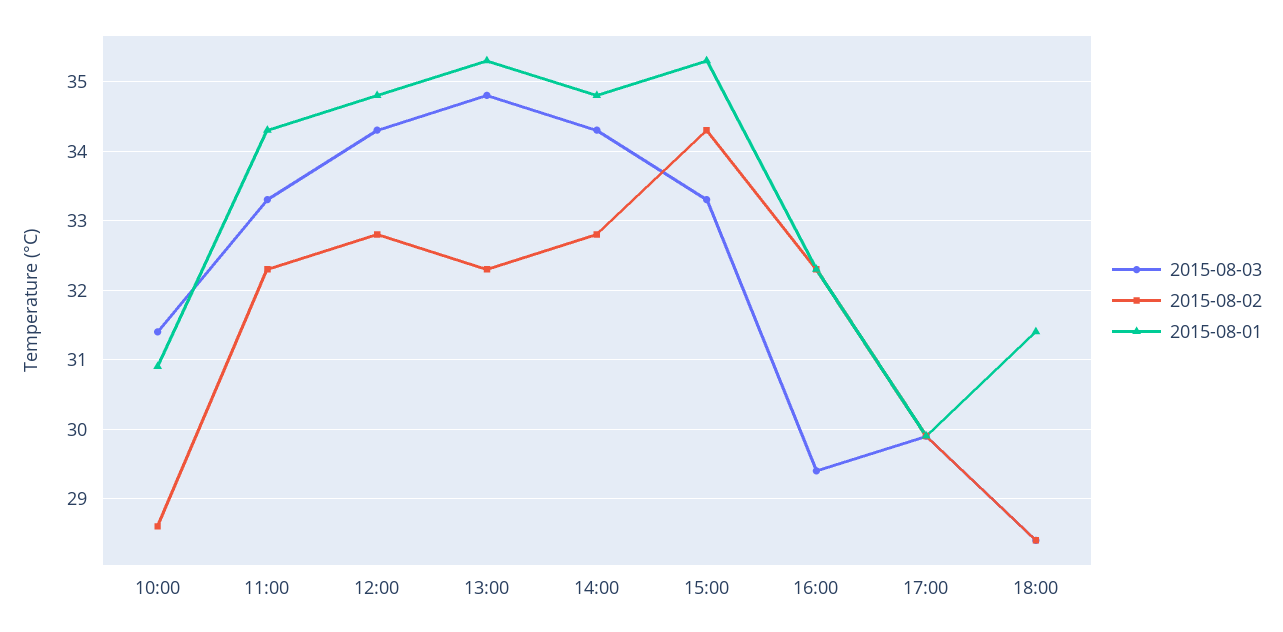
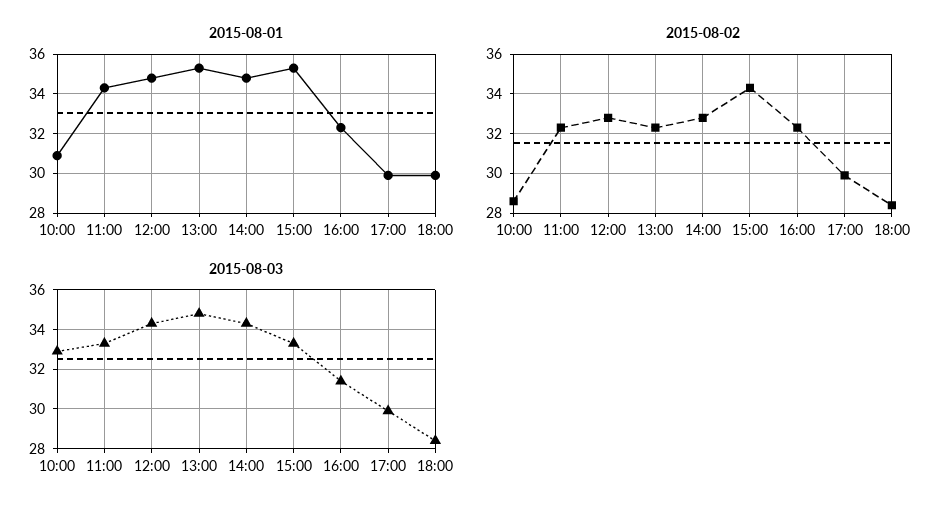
  {
    "2015-08-03": {
-     "10:00": 31.4,
+     "10:00": 33,
      "11:00": 33.3,
      "12:00": 34.3,
      "13:00": 34.8,
      "14:00": 34.3,
      "15:00": 33.3,
-     "16:00": 29.4,
+     "16:00": 31.5,
      "17:00": 29.9,
      "18:00": 28.4
    },
    "2015-08-02": {
      "10:00": 28.6,
      "11:00": 32.3,
      "12:00": 32.8,
      "13:00": 32.3,
      "14:00": 32.8,
      "15:00": 34.3,
      "16:00": 32.3,
      "17:00": 29.9,
      "18:00": 28.4
    },
    "2015-08-01": {
      "10:00": 30.9,
      "11:00": 34.3,
      "12:00": 34.8,
      "13:00": 35.3,
      "14:00": 34.8,
      "15:00": 35.3,
      "16:00": 32.3,
      "17:00": 29.9,
-     "18:00": 31.4
+     "18:00": 30
    }
  }

